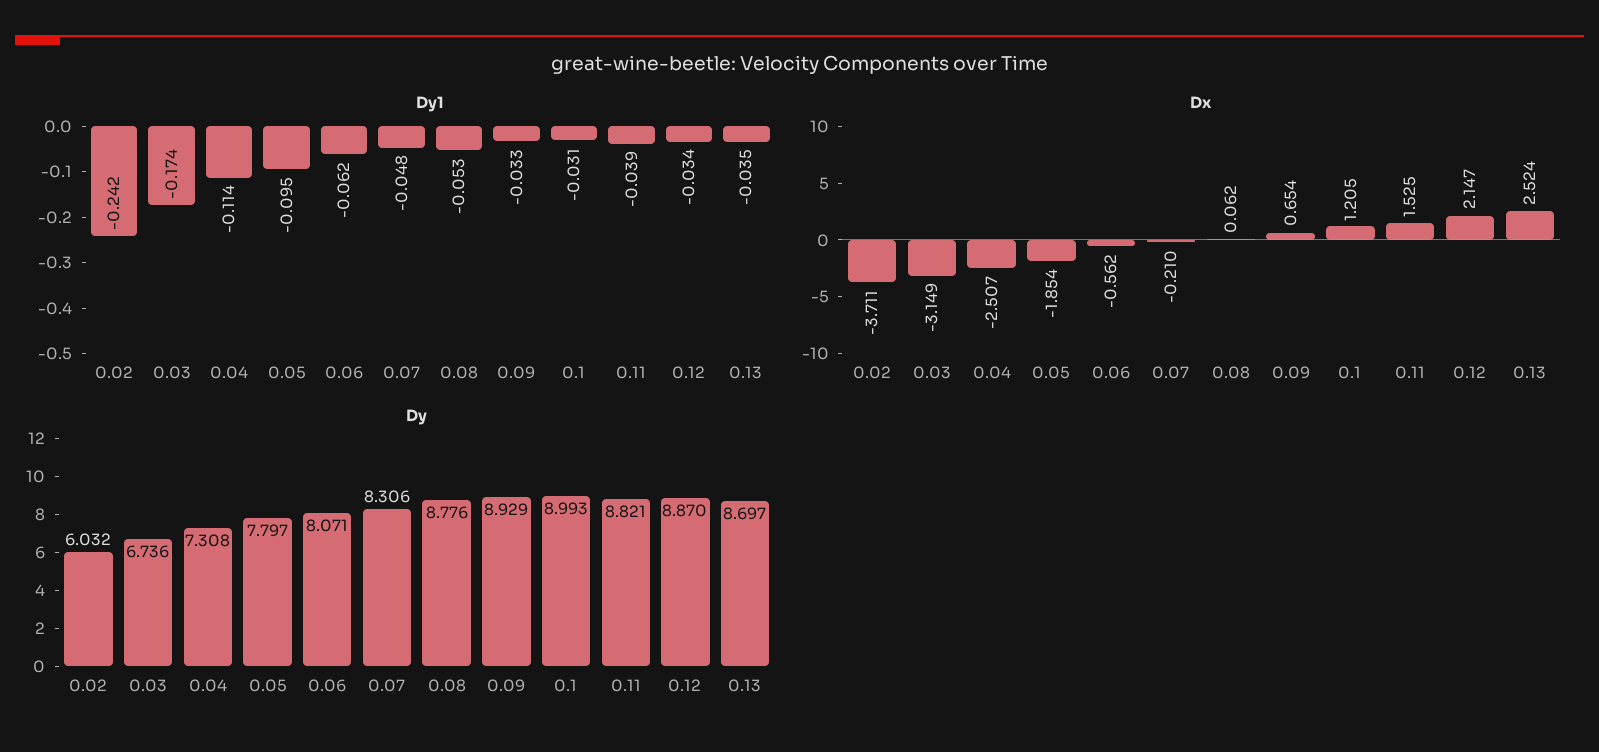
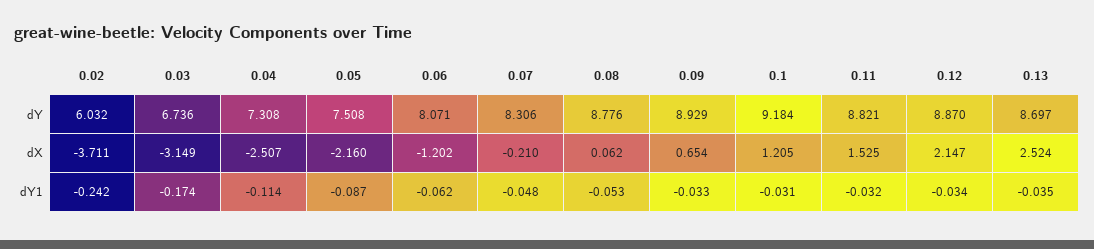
  {
    "Dy1": {
      "0.02": -0.242,
      "0.03": -0.174,
      "0.04": -0.114,
-     "0.05": -0.095,
+     "0.05": -0.087,
      "0.06": -0.062,
      "0.07": -0.048,
      "0.08": -0.053,
      "0.09": -0.033,
      "0.1": -0.031,
-     "0.11": -0.039,
+     "0.11": -0.032,
      "0.12": -0.034,
      "0.13": -0.035
    },
    "Dx": {
      "0.02": -3.711,
      "0.03": -3.149,
      "0.04": -2.507,
-     "0.05": -1.854,
+     "0.05": -2.16,
-     "0.06": -0.562,
+     "0.06": -1.202,
      "0.07": -0.21,
      "0.08": 0.062,
      "0.09": 0.654,
      "0.1": 1.205,
      "0.11": 1.525,
      "0.12": 2.147,
      "0.13": 2.524
    },
    "Dy": {
      "0.02": 6.032,
      "0.03": 6.736,
      "0.04": 7.308,
-     "0.05": 7.797,
+     "0.05": 7.508,
      "0.06": 8.071,
      "0.07": 8.306,
      "0.08": 8.776,
      "0.09": 8.929,
-     "0.1": 8.993,
+     "0.1": 9.184,
      "0.11": 8.821,
      "0.12": 8.87,
      "0.13": 8.697
    }
  }

